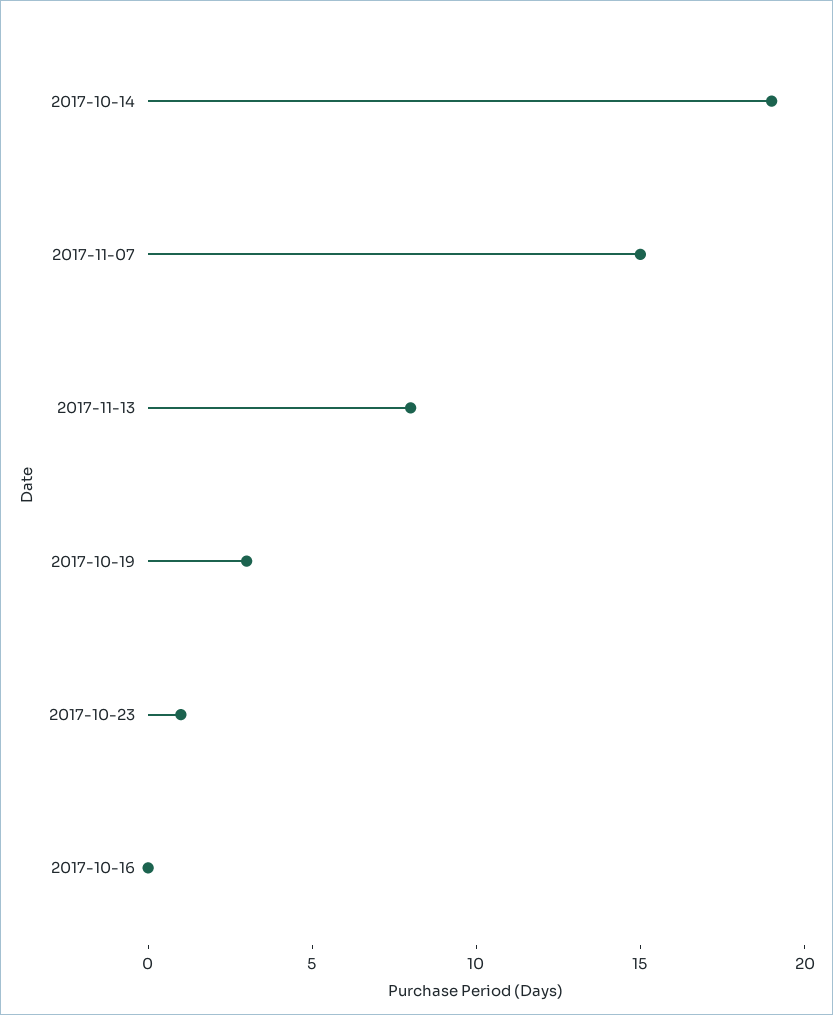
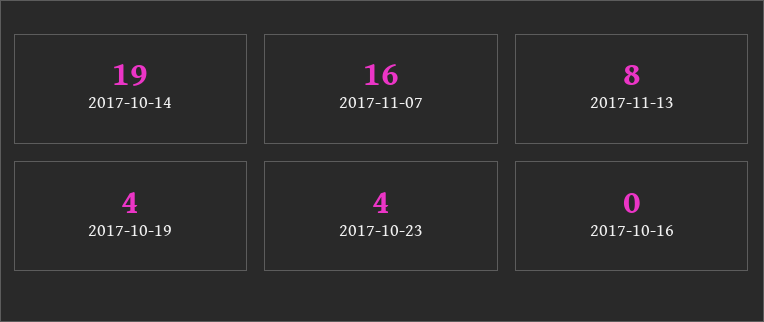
  {
    "2017-10-14": 19,
-   "2017-11-07": 15,
+   "2017-11-07": 16,
    "2017-11-13": 8,
-   "2017-10-19": 3,
+   "2017-10-19": 4,
-   "2017-10-23": 1,
+   "2017-10-23": 4,
    "2017-10-16": 0
  }

